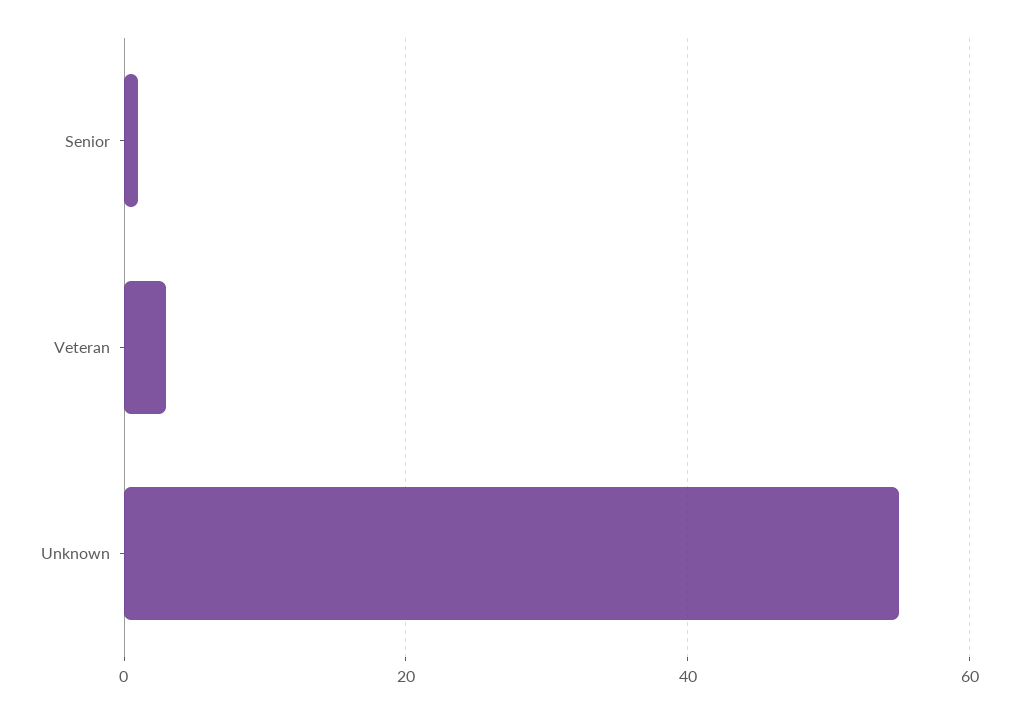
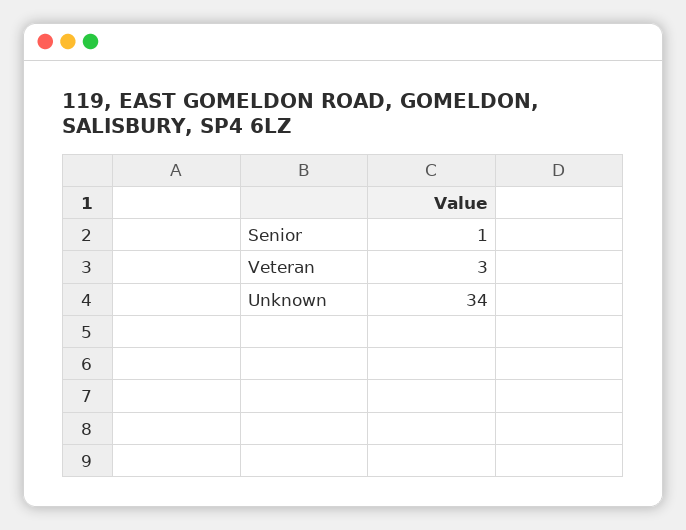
  {
    "Senior": 1,
    "Veteran": 3,
-   "Unknown": 55
+   "Unknown": 34
  }

